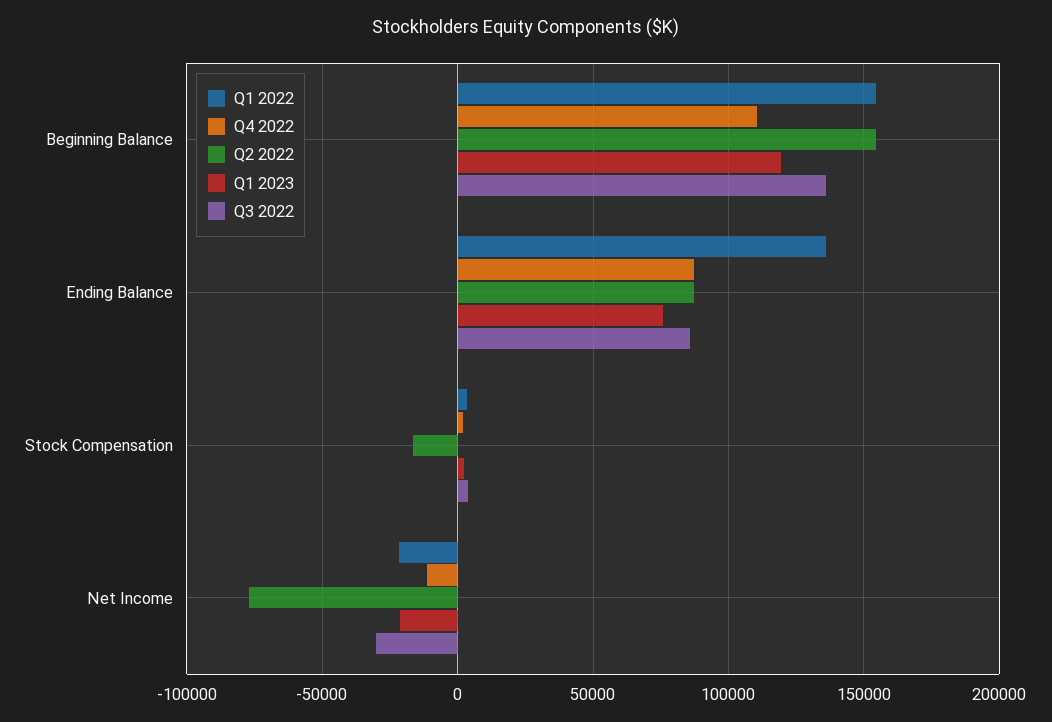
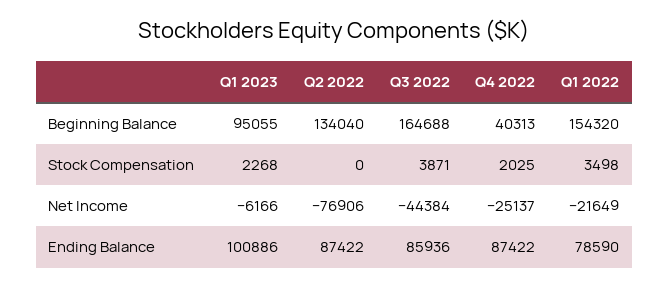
  {
    "Q1 2022": {
      "Beginning Balance": 154320,
-     "Ending Balance": 135000,
+     "Ending Balance": 78590,
      "Stock Compensation": 3498,
      "Net Income": -21649
    },
    "Q4 2022": {
-     "Beginning Balance": 110000,
+     "Beginning Balance": 40313,
      "Ending Balance": 87422,
      "Stock Compensation": 2025,
-     "Net Income": -10000
+     "Net Income": -25137
    },
    "Q2 2022": {
-     "Beginning Balance": 155000,
+     "Beginning Balance": 134040,
      "Ending Balance": 87422,
-     "Stock Compensation": -15000,
+     "Stock Compensation": 0,
      "Net Income": -76906
    },
    "Q1 2023": {
-     "Beginning Balance": 120000,
+     "Beginning Balance": 95055,
-     "Ending Balance": 75000,
+     "Ending Balance": 100886,
      "Stock Compensation": 2268,
-     "Net Income": -20000
+     "Net Income": -6166
    },
    "Q3 2022": {
-     "Beginning Balance": 135000,
+     "Beginning Balance": 164688,
      "Ending Balance": 85936,
      "Stock Compensation": 3871,
-     "Net Income": -30000
+     "Net Income": -44384
    }
  }

